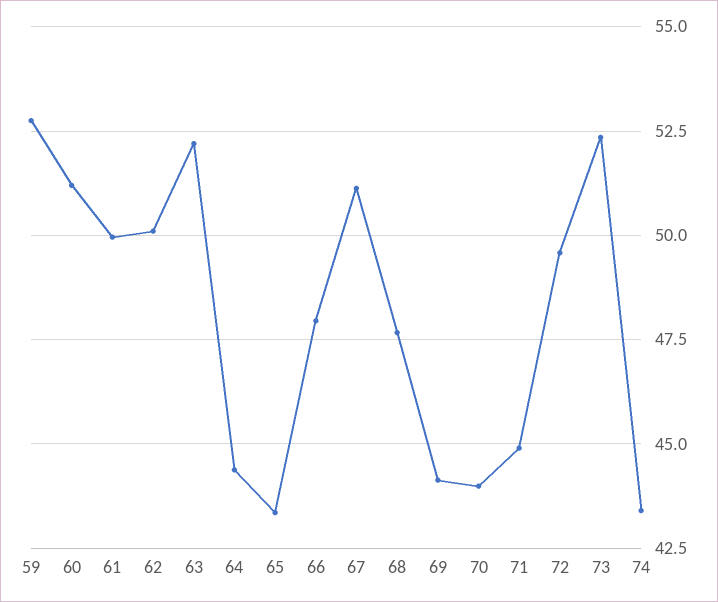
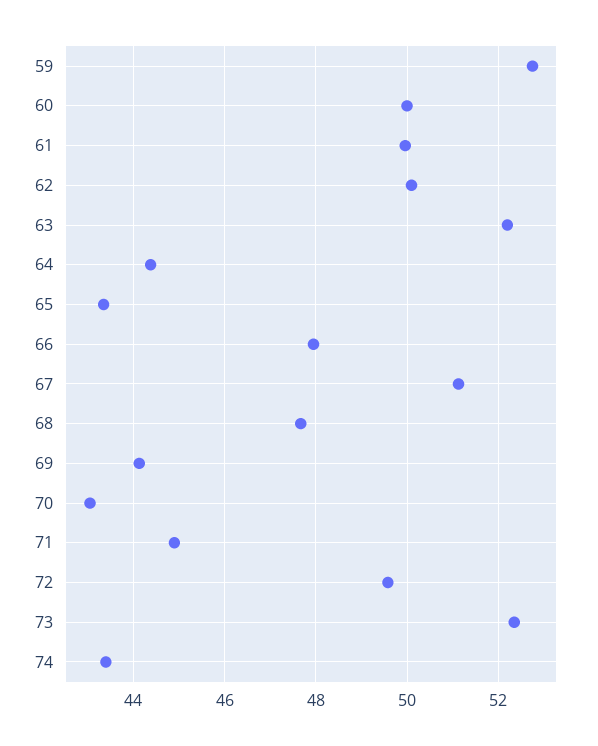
  {
    "59": 52.8,
-   "60": 51.25,
+   "60": 50,
    "61": 50,
    "62": 50.2,
    "63": 52.2,
    "64": 44.4,
    "65": 43.4,
    "66": 48,
    "67": 51.2,
    "68": 47.6,
    "69": 44.2,
-   "70": 44,
+   "70": 43,
    "71": 45,
    "72": 49.6,
    "73": 52.4,
    "74": 43.4
  }

